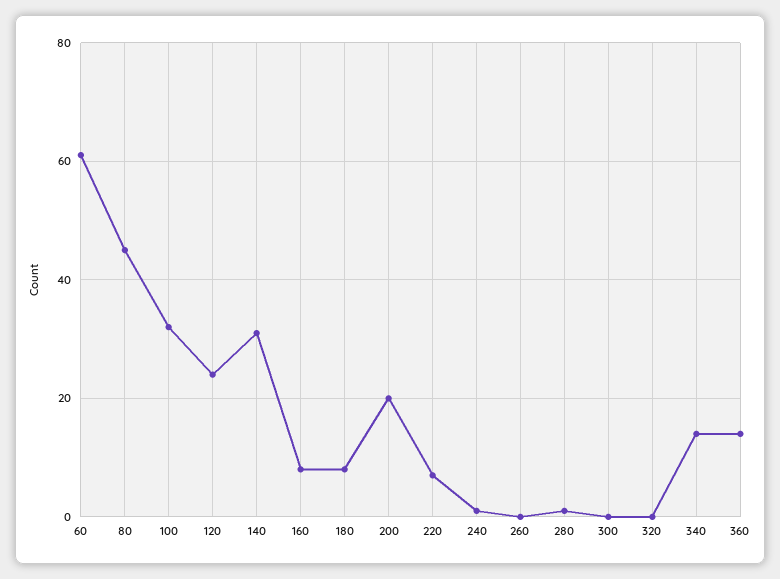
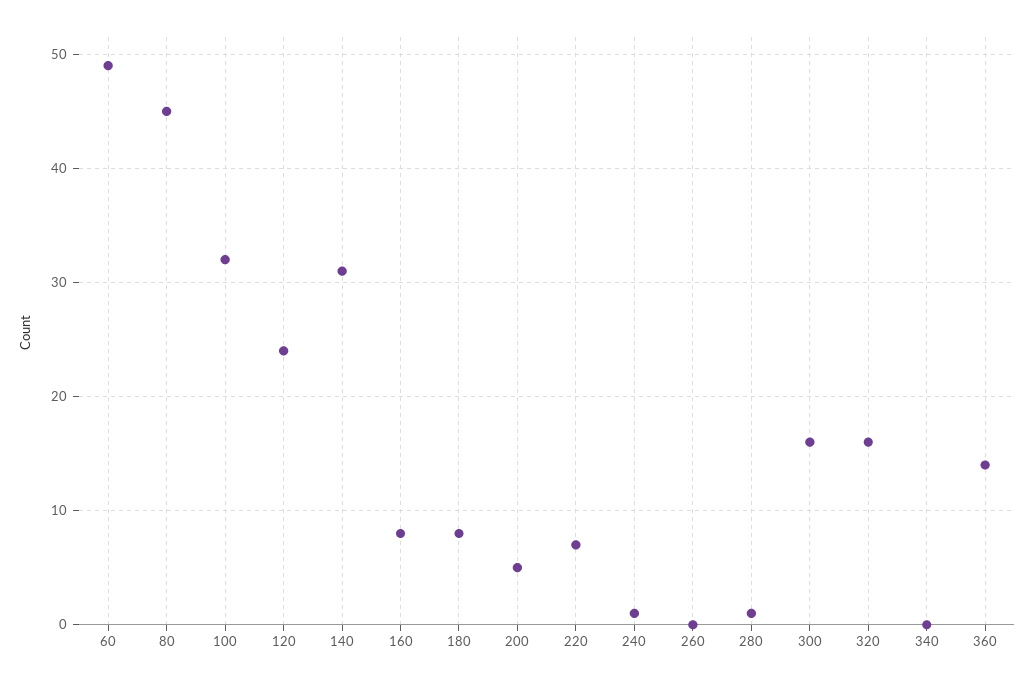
  {
-   "60": 60,
+   "60": 49,
    "80": 45,
    "100": 32,
    "120": 24,
    "140": 31,
    "160": 8,
    "180": 8,
-   "200": 20,
+   "200": 5,
    "220": 7,
    "240": 1,
    "260": 0,
    "280": 1,
-   "300": 0,
+   "300": 16,
-   "320": 0,
+   "320": 16,
-   "340": 15,
+   "340": 0,
    "360": 14
  }

